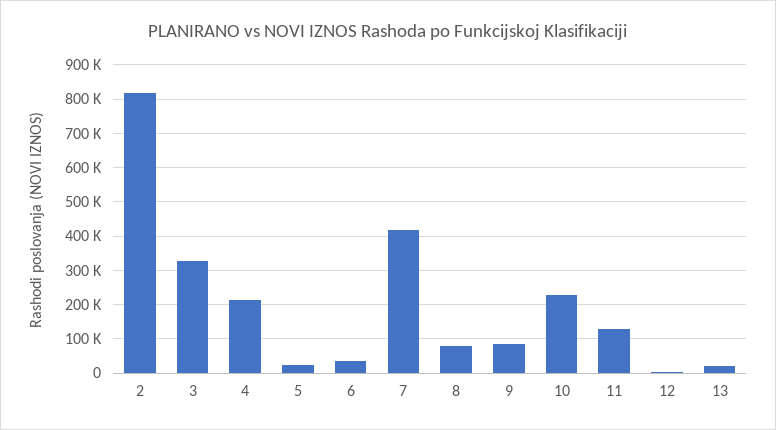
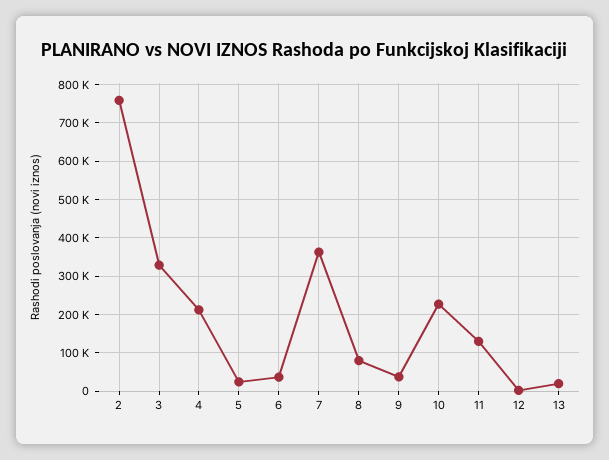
  {
-   "2": 820000,
+   "2": 760000,
    "3": 320000,
    "4": 220000,
    "5": 20000,
    "6": 40000,
-   "7": 420000,
+   "7": 360000,
    "8": 80000,
-   "9": 80000,
+   "9": 40000,
    "10": 220000,
    "11": 140000,
    "12": 0,
    "13": 20000
  }

